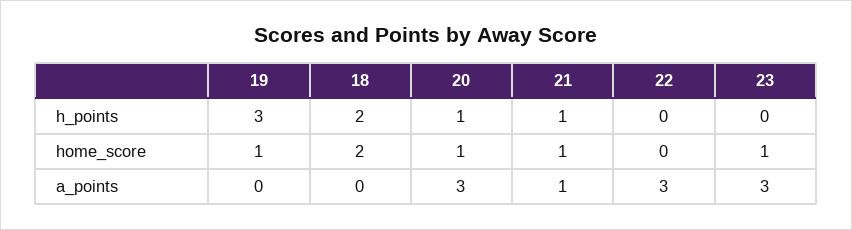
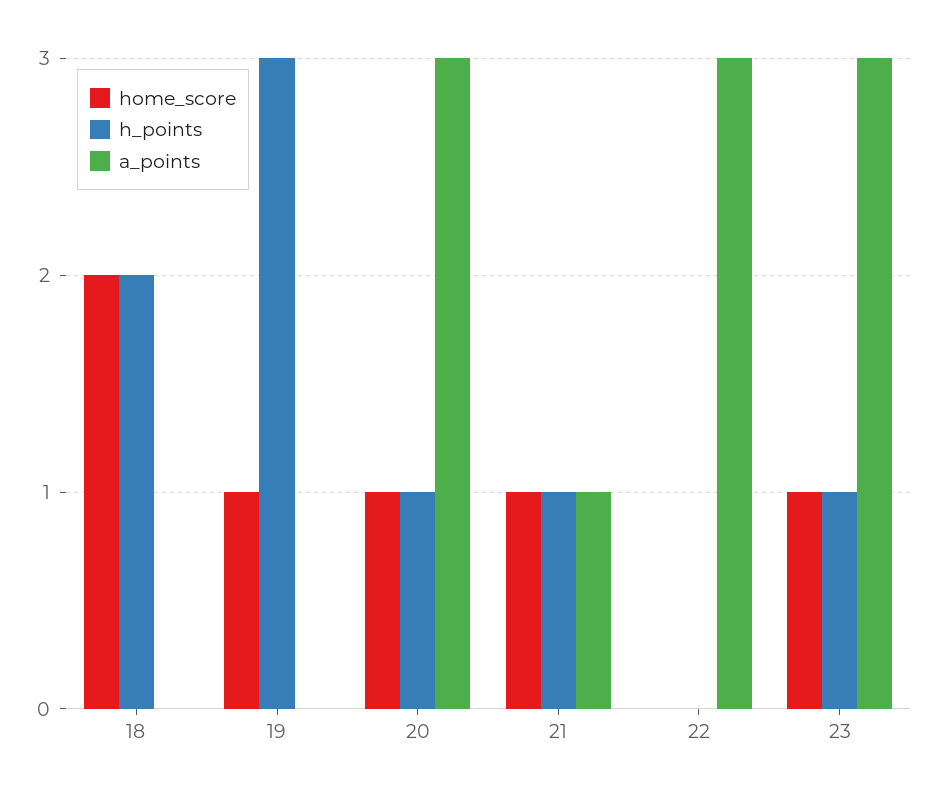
  {
    "h_points": {
      "19": 3,
      "18": 2,
      "20": 1,
      "21": 1,
      "22": 0,
-     "23": 0
+     "23": 1
    },
    "home_score": {
      "19": 1,
      "18": 2,
      "20": 1,
      "21": 1,
      "22": 0,
      "23": 1
    },
    "a_points": {
      "19": 0,
      "18": 0,
      "20": 3,
      "21": 1,
      "22": 3,
      "23": 3
    }
  }

